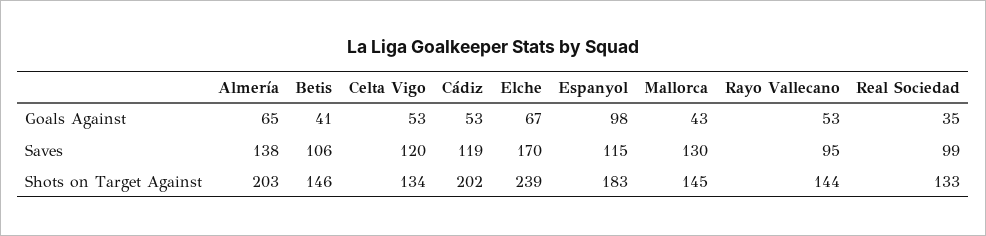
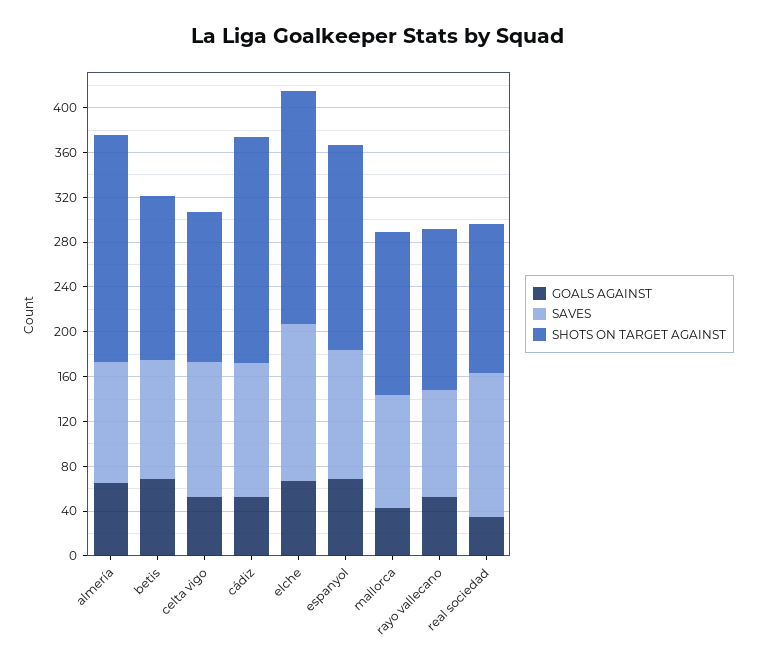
  {
    "Goals Against": {
      "Almería": 65,
-     "Betis": 41,
+     "Betis": 70,
      "Celta Vigo": 53,
      "Cádiz": 53,
      "Elche": 67,
-     "Espanyol": 98,
+     "Espanyol": 70,
      "Mallorca": 43,
      "Rayo Vallecano": 53,
      "Real Sociedad": 35
    },
    "Saves": {
-     "Almería": 138,
+     "Almería": 110,
      "Betis": 106,
      "Celta Vigo": 120,
      "Cádiz": 119,
-     "Elche": 170,
+     "Elche": 140,
      "Espanyol": 115,
-     "Mallorca": 130,
+     "Mallorca": 100,
      "Rayo Vallecano": 95,
-     "Real Sociedad": 99
+     "Real Sociedad": 130
    },
    "Shots on Target Against": {
      "Almería": 203,
      "Betis": 146,
      "Celta Vigo": 134,
      "Cádiz": 202,
-     "Elche": 239,
+     "Elche": 210,
      "Espanyol": 183,
      "Mallorca": 145,
      "Rayo Vallecano": 144,
      "Real Sociedad": 133
    }
  }

